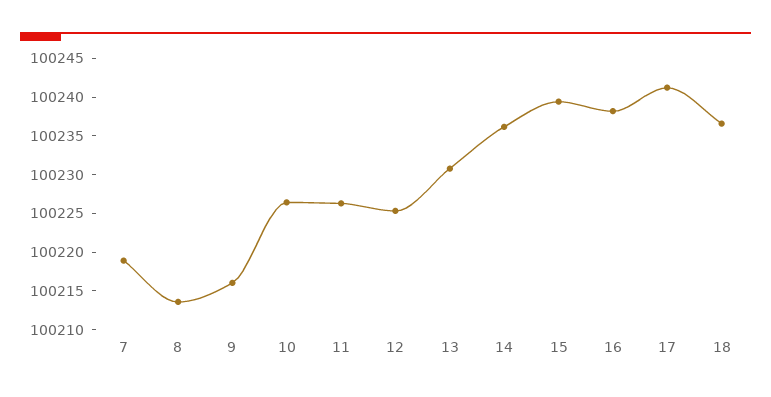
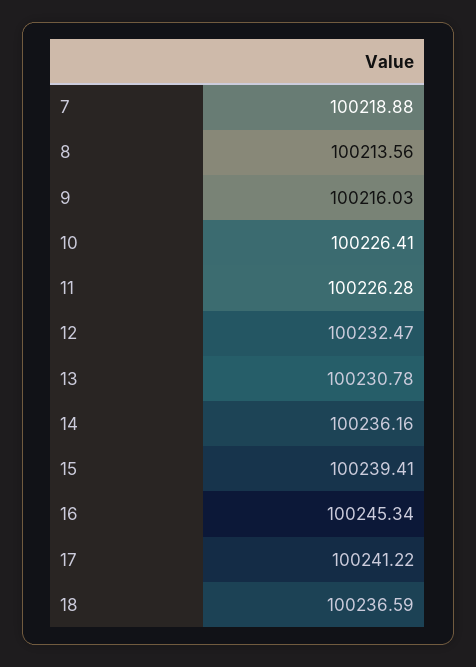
  {
    "7": 100218.88,
    "8": 100213.56,
    "9": 100216.03,
    "10": 100226.41,
    "11": 100226.28,
-   "12": 100225,
+   "12": 100232.47,
    "13": 100230.78,
    "14": 100236.16,
    "15": 100239.41,
-   "16": 100237.5,
+   "16": 100245.34,
    "17": 100241.22,
    "18": 100236.59
  }

